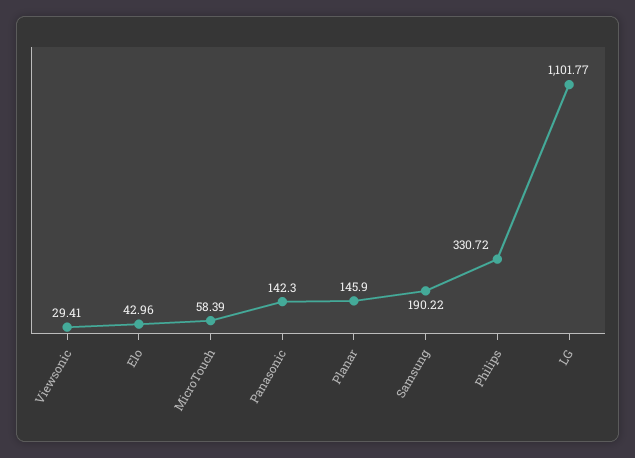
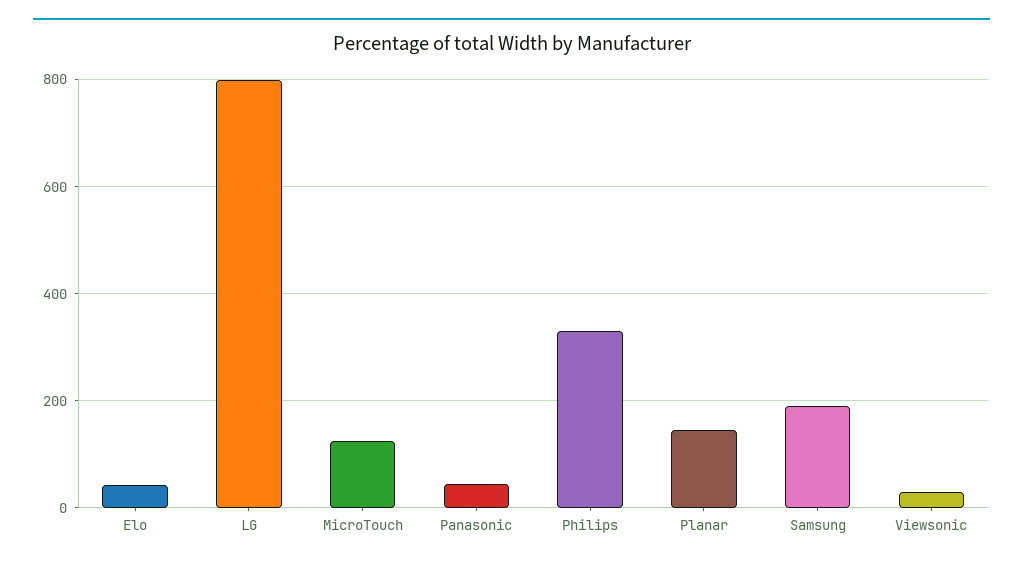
  {
    "Viewsonic": 29.41,
    "Elo": 42.96,
-   "MicroTouch": 58.39,
+   "MicroTouch": 120,
-   "Panasonic": 142.3,
+   "Panasonic": 40,
    "Planar": 145.9,
    "Samsung": 190.22,
    "Philips": 330.72,
-   "LG": 1101.77
+   "LG": 800
  }

